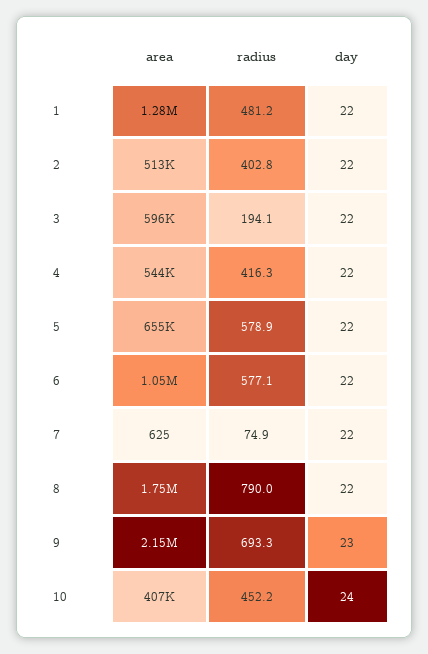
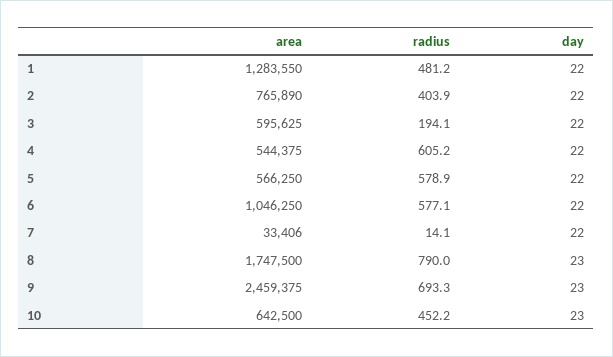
  {
    "area": {
      "1": 1283550,
-     "2": 513000,
+     "2": 765890,
      "3": 595625,
      "4": 544375,
-     "5": 655000,
+     "5": 566250,
      "6": 1046250,
-     "7": 625,
+     "7": 33406,
      "8": 1747500,
-     "9": 2150000,
+     "9": 2459375,
-     "10": 407000
+     "10": 642500
    },
    "radius": {
      "1": 481.2,
-     "2": 402.8,
+     "2": 403.9,
      "3": 194.1,
-     "4": 416.3,
+     "4": 605.2,
      "5": 578.9,
      "6": 577.1,
-     "7": 74.9,
+     "7": 14.1,
      "8": 790,
      "9": 693.3,
      "10": 452.2
    },
    "day": {
      "1": 22,
      "2": 22,
      "3": 22,
      "4": 22,
      "5": 22,
      "6": 22,
      "7": 22,
-     "8": 22,
+     "8": 23,
      "9": 23,
-     "10": 24
+     "10": 23
    }
  }

